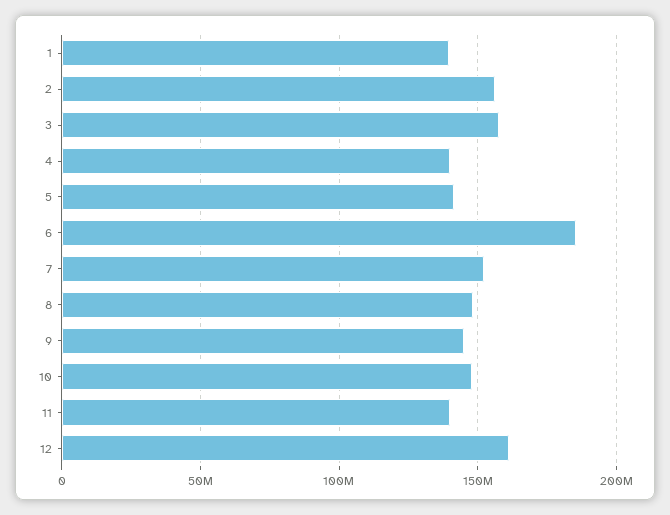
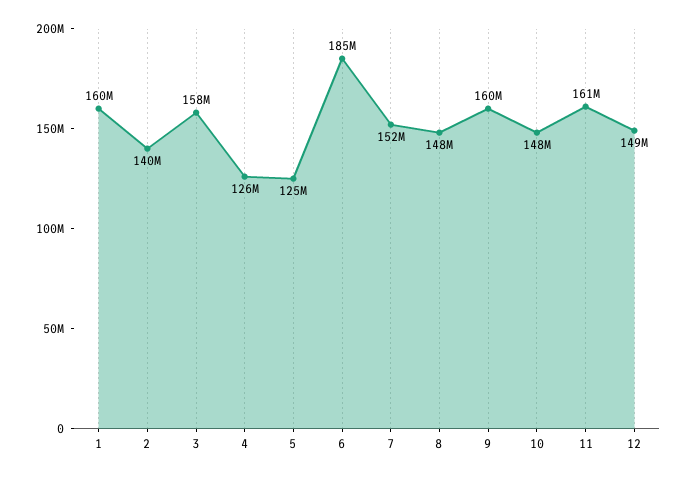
  {
-   "1": 140000000,
+   "1": 160000000,
-   "2": 155000000,
+   "2": 140000000,
    "3": 158000000,
-   "4": 140000000,
+   "4": 126000000,
-   "5": 140000000,
+   "5": 125000000,
    "6": 185000000,
    "7": 152000000,
    "8": 148000000,
-   "9": 145000000,
+   "9": 160000000,
    "10": 148000000,
-   "11": 140000000,
+   "11": 161000000,
-   "12": 160000000
+   "12": 149000000
  }

